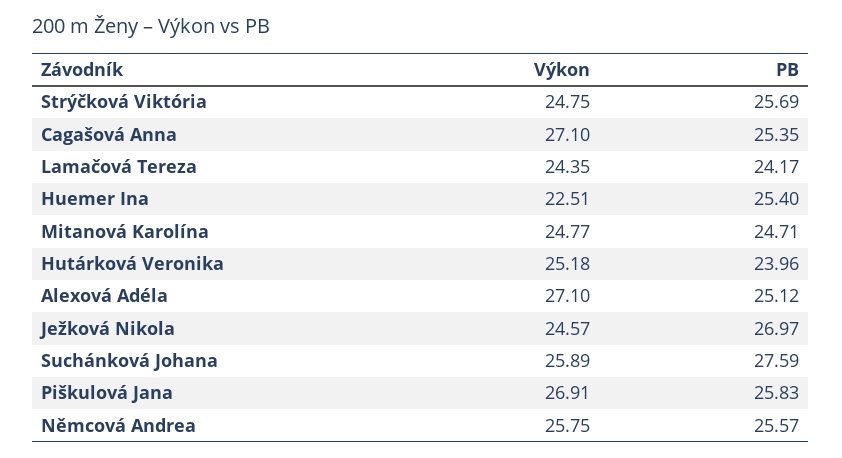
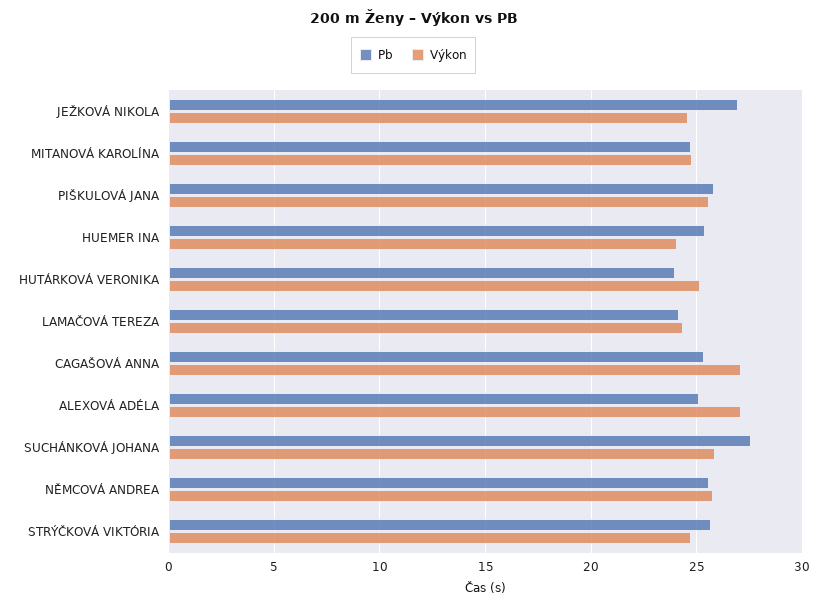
  {
    "Výkon": {
      "Strýčková Viktória": 24.75,
      "Cagašová Anna": 27.1,
      "Lamačová Tereza": 24.35,
-     "Huemer Ina": 22.51,
+     "Huemer Ina": 24,
      "Mitanová Karolína": 24.77,
      "Hutárková Veronika": 25.18,
      "Alexová Adéla": 27.1,
      "Ježková Nikola": 24.57,
      "Suchánková Johana": 25.89,
-     "Piškulová Jana": 26.91,
+     "Piškulová Jana": 25.5,
      "Němcová Andrea": 25.75
    },
    "PB": {
      "Strýčková Viktória": 25.69,
      "Cagašová Anna": 25.35,
      "Lamačová Tereza": 24.17,
      "Huemer Ina": 25.4,
      "Mitanová Karolína": 24.71,
      "Hutárková Veronika": 23.96,
      "Alexová Adéla": 25.12,
      "Ježková Nikola": 26.97,
      "Suchánková Johana": 27.59,
      "Piškulová Jana": 25.83,
      "Němcová Andrea": 25.57
    }
  }

